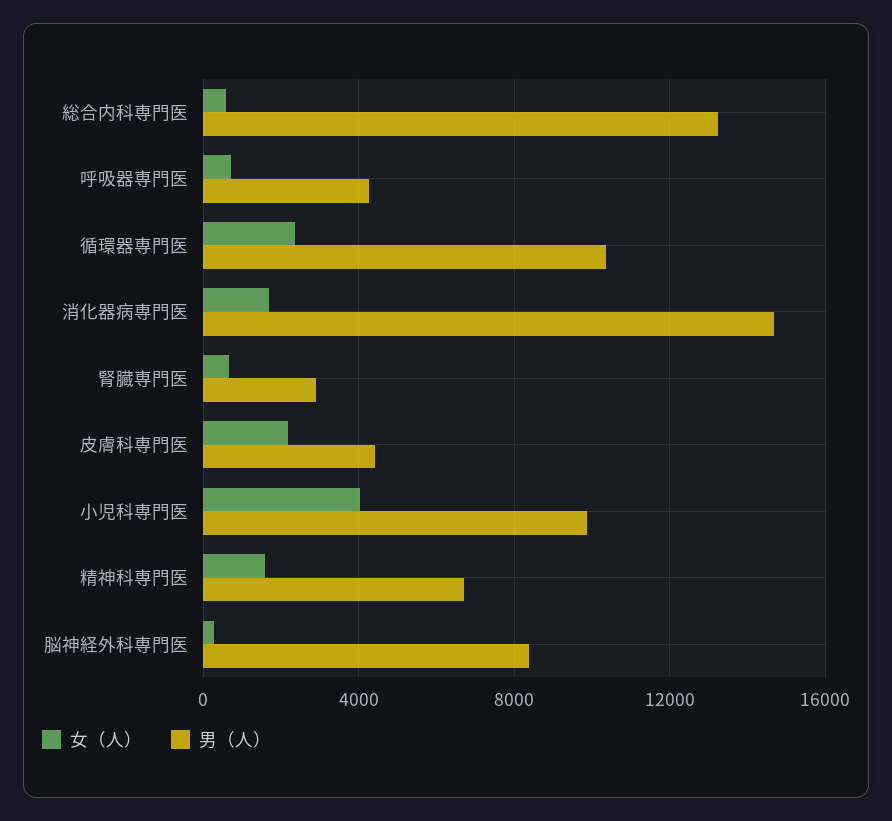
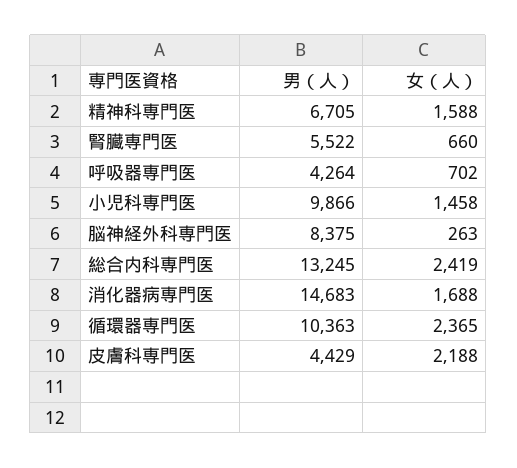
  {
    "女（人）": {
-     "総合内科専門医": 500,
+     "総合内科専門医": 2419,
      "呼吸器専門医": 702,
      "循環器専門医": 2365,
      "消化器病専門医": 1688,
      "腎臓専門医": 660,
      "皮膚科専門医": 2188,
-     "小児科専門医": 4000,
+     "小児科専門医": 1458,
      "精神科専門医": 1588,
      "脳神経外科専門医": 263
    },
    "男（人）": {
      "総合内科専門医": 13245,
      "呼吸器専門医": 4264,
      "循環器専門医": 10363,
      "消化器病専門医": 14683,
-     "腎臓専門医": 3000,
+     "腎臓専門医": 5522,
      "皮膚科専門医": 4429,
      "小児科専門医": 9866,
      "精神科専門医": 6705,
      "脳神経外科専門医": 8375
    }
  }

